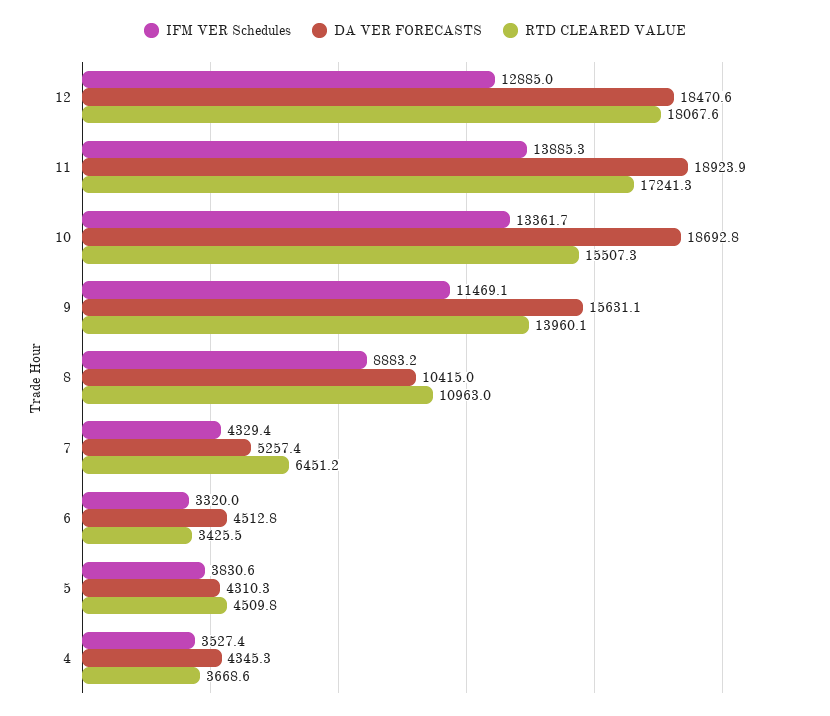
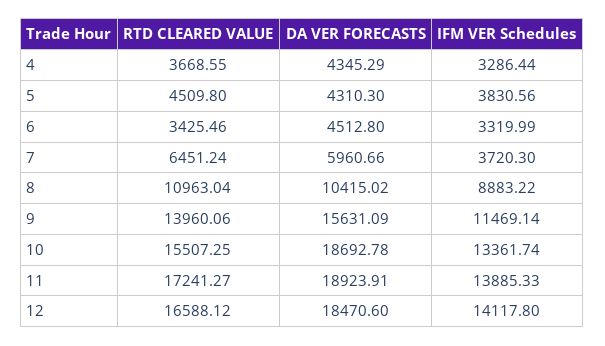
  {
    "IFM VER Schedules": {
-     "12": 12885,
+     "12": 14117.8,
      "11": 13885.33,
      "10": 13361.74,
      "9": 11469.14,
      "8": 8883.22,
-     "7": 4329.4,
+     "7": 3720.3,
      "6": 3319.99,
      "5": 3830.56,
-     "4": 3527.4
+     "4": 3286.44
    },
    "DA VER FORECASTS": {
      "12": 18470.6,
      "11": 18923.91,
      "10": 18692.78,
      "9": 15631.09,
      "8": 10415.02,
-     "7": 5257.4,
+     "7": 5960.66,
      "6": 4512.8,
      "5": 4310.3,
      "4": 4345.29
    },
    "RTD CLEARED VALUE": {
-     "12": 18067.6,
+     "12": 16588.12,
      "11": 17241.27,
      "10": 15507.25,
      "9": 13960.06,
      "8": 10963.04,
      "7": 6451.24,
      "6": 3425.46,
      "5": 4509.8,
      "4": 3668.55
    }
  }

